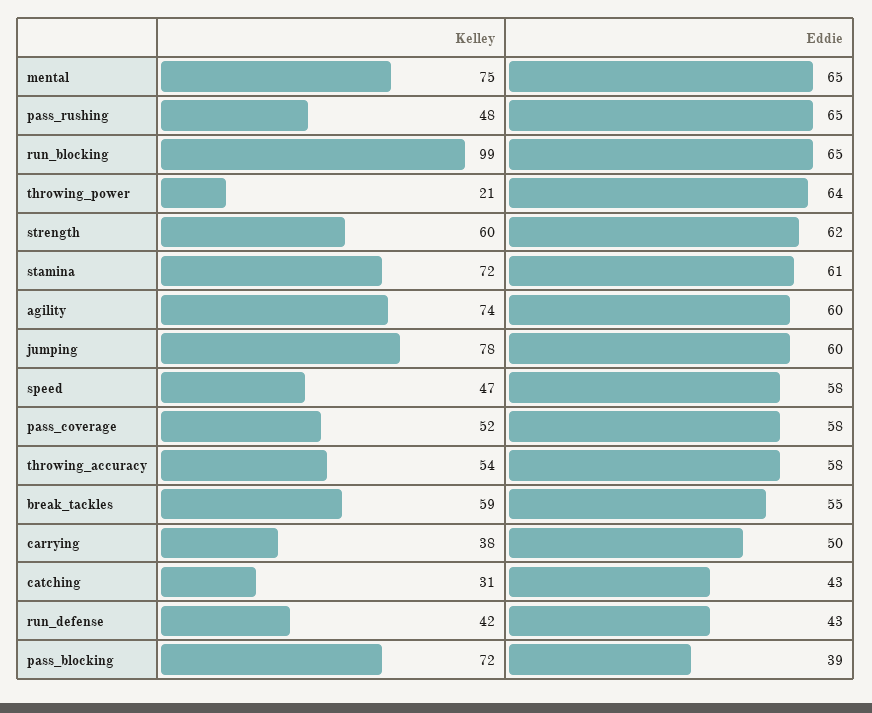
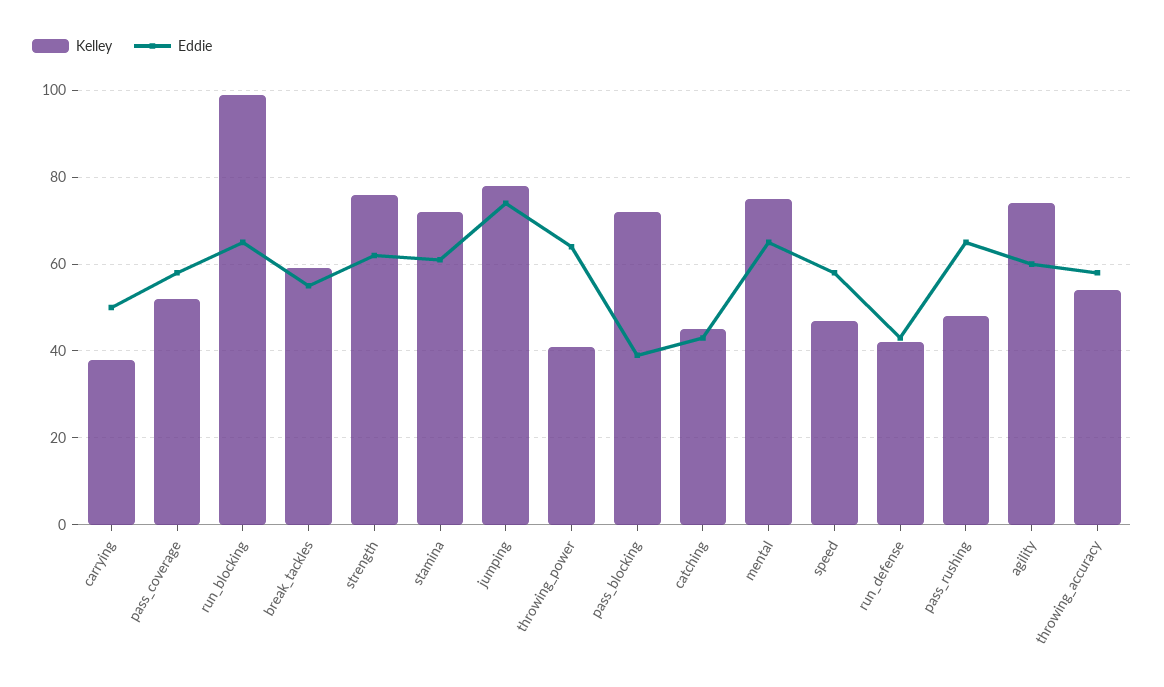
  {
    "Kelley": {
      "mental": 75,
      "pass_rushing": 48,
      "run_blocking": 99,
-     "throwing_power": 21,
+     "throwing_power": 40,
-     "strength": 60,
+     "strength": 75,
      "stamina": 72,
      "agility": 74,
      "jumping": 78,
      "speed": 47,
      "pass_coverage": 52,
      "throwing_accuracy": 54,
      "break_tackles": 59,
      "carrying": 38,
-     "catching": 31,
+     "catching": 45,
      "run_defense": 42,
      "pass_blocking": 72
    },
    "Eddie": {
      "mental": 65,
      "pass_rushing": 65,
      "run_blocking": 65,
      "throwing_power": 64,
      "strength": 62,
      "stamina": 61,
      "agility": 60,
-     "jumping": 60,
+     "jumping": 75,
      "speed": 58,
      "pass_coverage": 58,
      "throwing_accuracy": 58,
      "break_tackles": 55,
      "carrying": 50,
      "catching": 43,
      "run_defense": 43,
      "pass_blocking": 39
    }
  }

